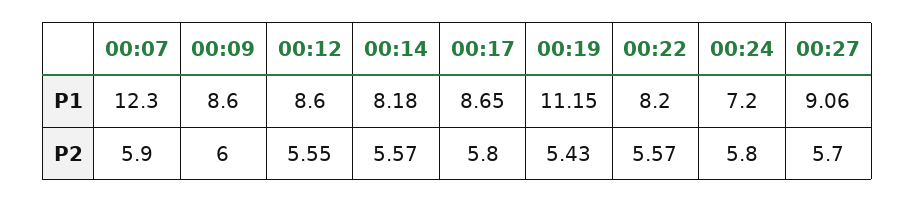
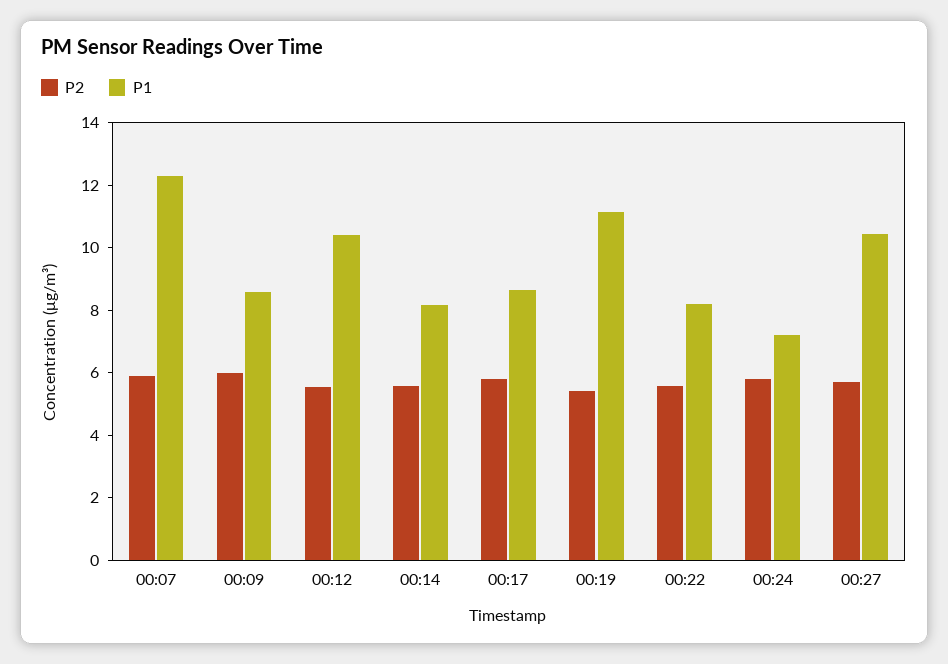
  {
    "P1": {
      "00:07": 12.3,
      "00:09": 8.6,
-     "00:12": 8.6,
+     "00:12": 10.5,
      "00:14": 8.18,
      "00:17": 8.65,
      "00:19": 11.15,
      "00:22": 8.2,
      "00:24": 7.2,
-     "00:27": 9.06
+     "00:27": 10.5
    },
    "P2": {
      "00:07": 5.9,
      "00:09": 6,
      "00:12": 5.55,
      "00:14": 5.57,
      "00:17": 5.8,
      "00:19": 5.43,
      "00:22": 5.57,
      "00:24": 5.8,
      "00:27": 5.7
    }
  }

